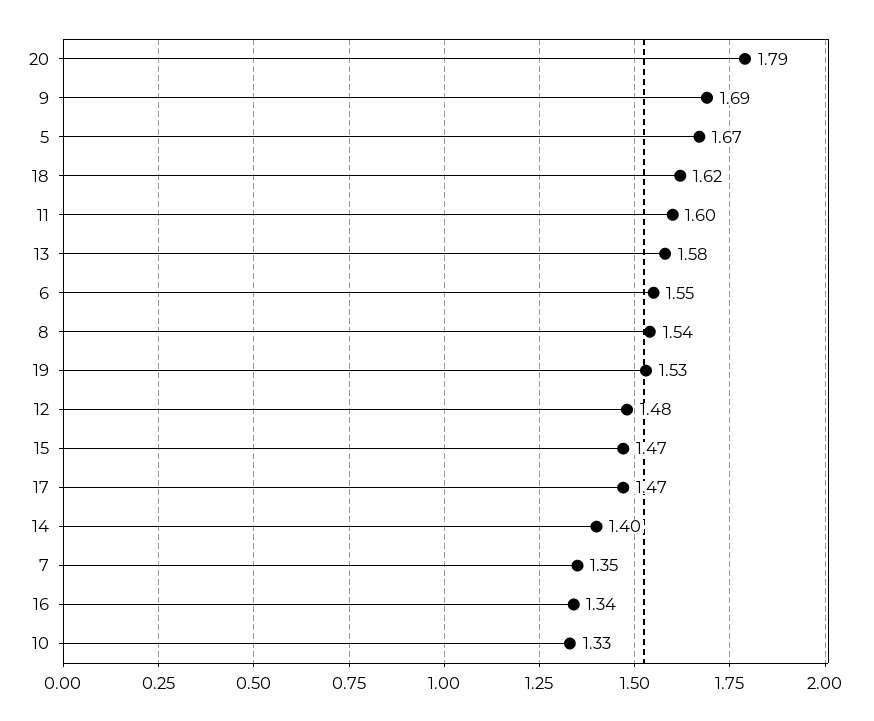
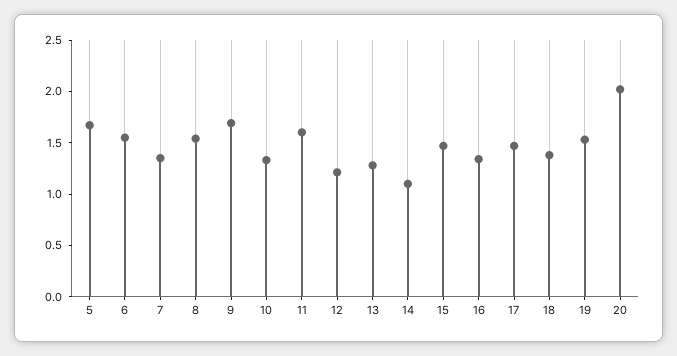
  {
-   "20": 1.79,
+   "20": 2,
    "9": 1.69,
    "5": 1.67,
-   "18": 1.62,
+   "18": 1.4,
    "11": 1.6,
-   "13": 1.58,
+   "13": 1.3,
    "6": 1.55,
    "8": 1.54,
    "19": 1.53,
-   "12": 1.48,
+   "12": 1.2,
    "15": 1.47,
    "17": 1.47,
-   "14": 1.4,
+   "14": 1.1,
    "7": 1.35,
    "16": 1.34,
    "10": 1.33
  }

